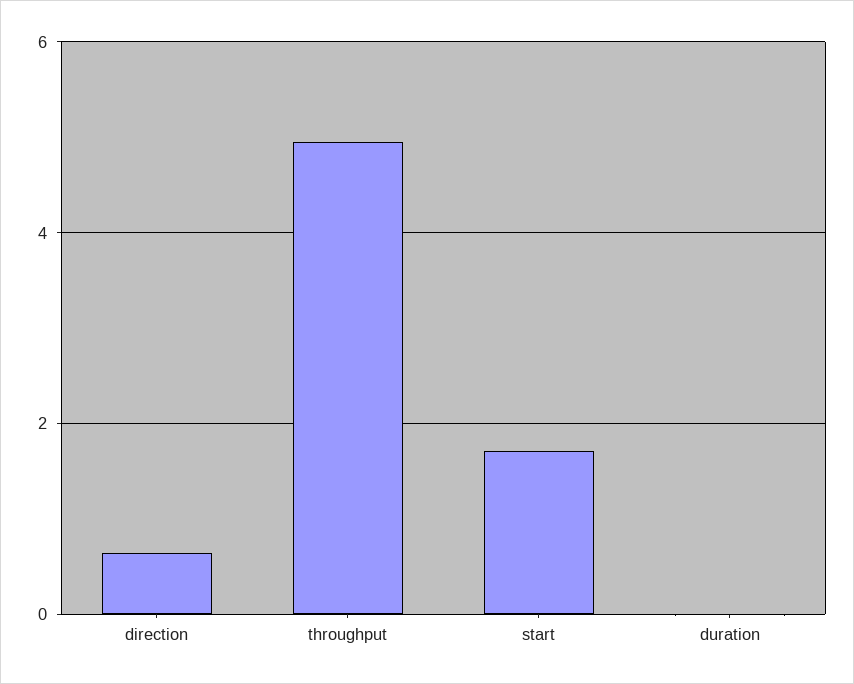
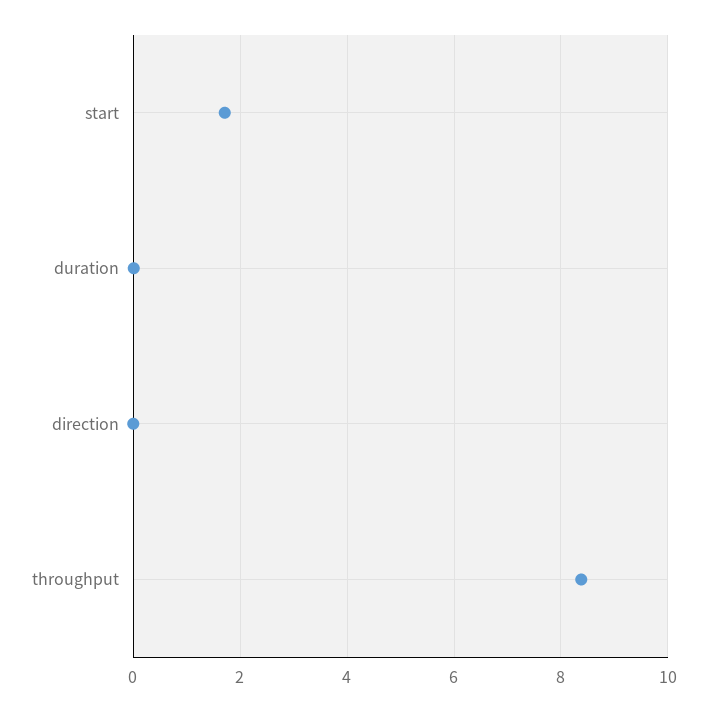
  {
-   "direction": 0.6,
+   "direction": 0,
-   "throughput": 5,
+   "throughput": 8.4,
    "start": 1.8,
    "duration": 0
  }

